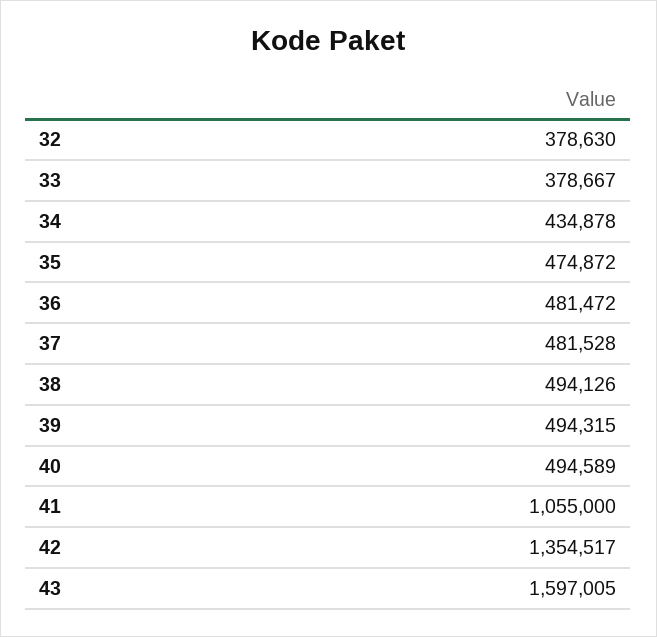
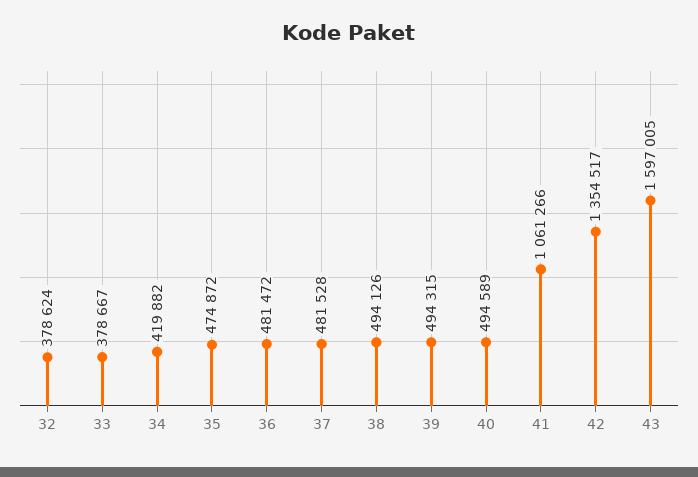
  {
-   "32": 378630,
+   "32": 378624,
    "33": 378667,
-   "34": 434878,
+   "34": 419882,
    "35": 474872,
    "36": 481472,
    "37": 481528,
    "38": 494126,
    "39": 494315,
    "40": 494589,
-   "41": 1055000,
+   "41": 1061266,
    "42": 1354517,
    "43": 1597005
  }

